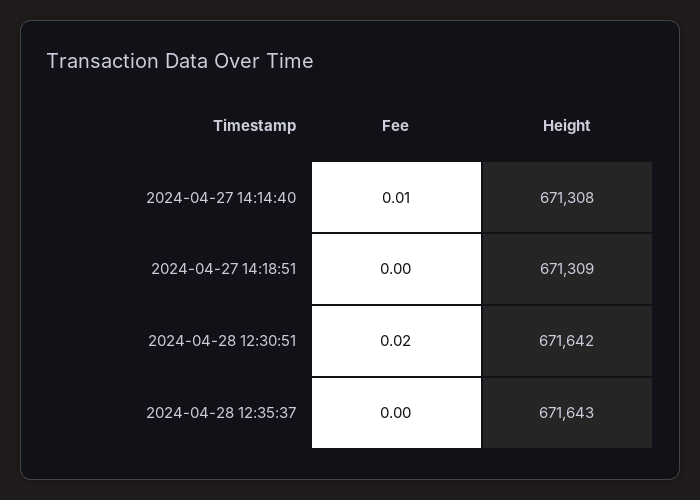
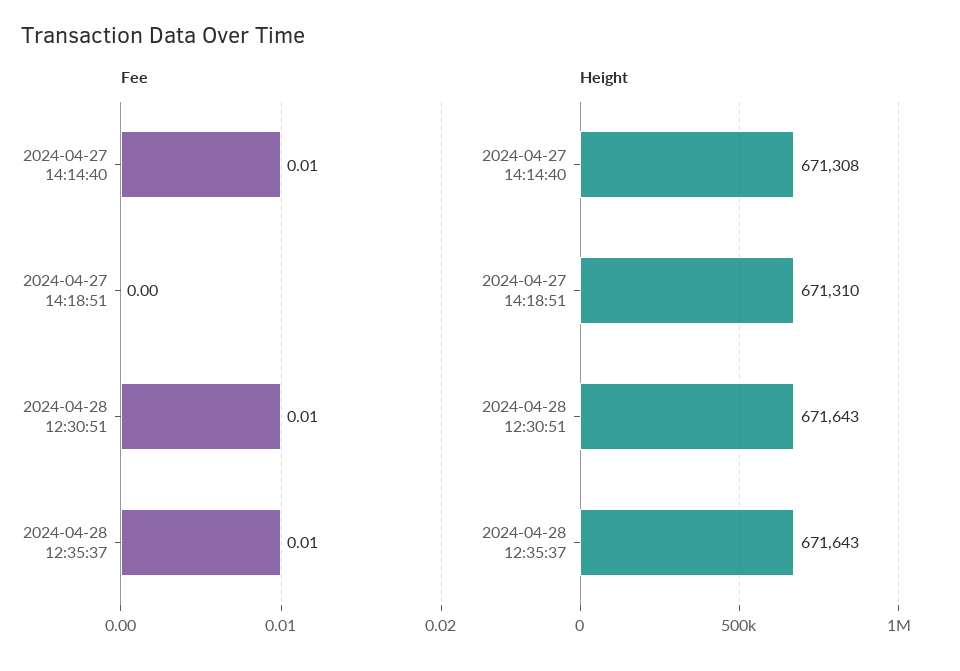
  {
    "Fee": {
      "2024-04-27 14:14:40": 0.01,
      "2024-04-27 14:18:51": 0,
-     "2024-04-28 12:30:51": 0.02,
+     "2024-04-28 12:30:51": 0.01,
-     "2024-04-28 12:35:37": 0
+     "2024-04-28 12:35:37": 0.01
    },
    "Height": {
      "2024-04-27 14:14:40": 671308,
-     "2024-04-27 14:18:51": 671309,
+     "2024-04-27 14:18:51": 671310,
-     "2024-04-28 12:30:51": 671642,
+     "2024-04-28 12:30:51": 671643,
      "2024-04-28 12:35:37": 671643
    }
  }

